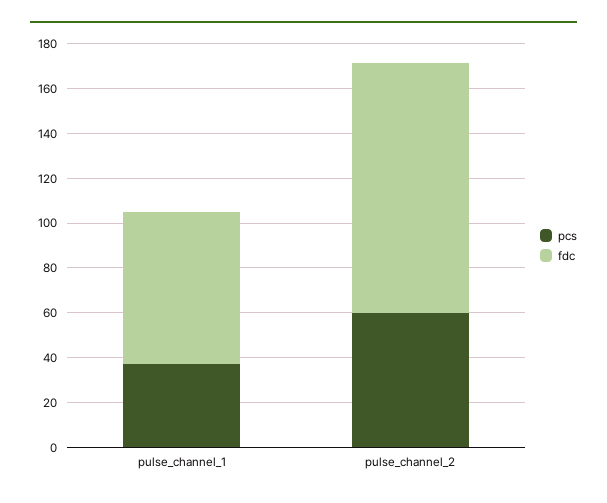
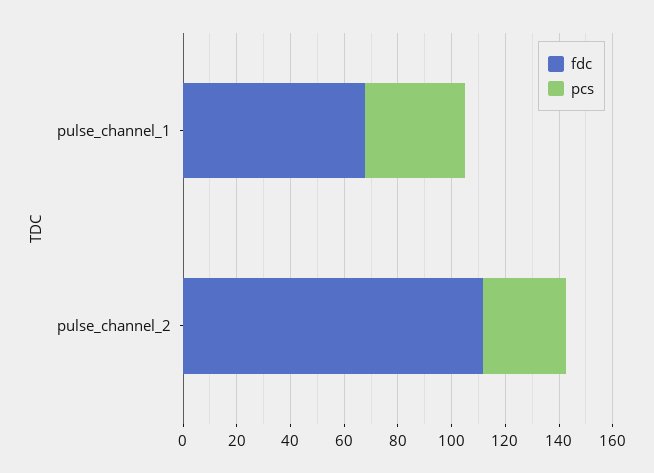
  {
    "pcs": {
      "pulse_channel_1": 35,
-     "pulse_channel_2": 60
+     "pulse_channel_2": 30
    },
    "fdc": {
      "pulse_channel_1": 70,
      "pulse_channel_2": 110
    }
  }

